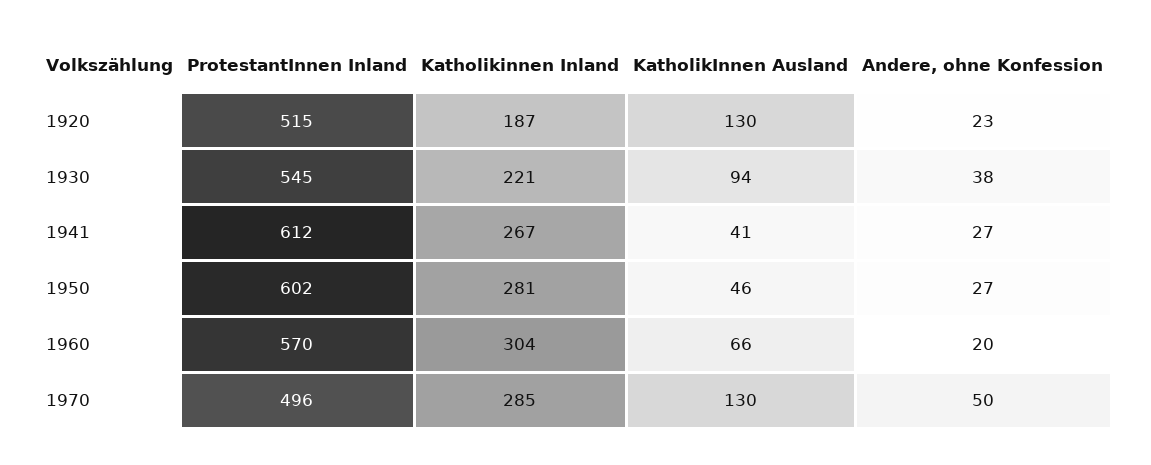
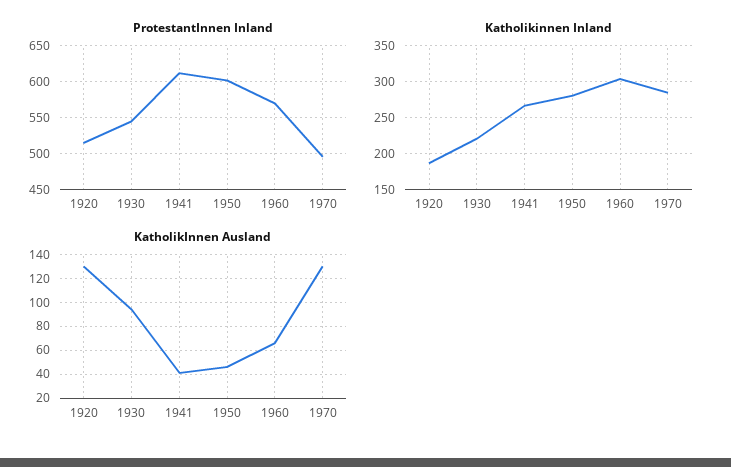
  {
    "ProtestantInnen Inland": {
      "1920": 515,
      "1930": 545,
      "1941": 612,
      "1950": 602,
      "1960": 570,
      "1970": 496
    },
    "Katholikinnen Inland": {
      "1920": 187,
      "1930": 221,
      "1941": 267,
      "1950": 281,
      "1960": 304,
      "1970": 285
    },
    "KatholikInnen Ausland": {
      "1920": 130,
      "1930": 94,
      "1941": 41,
      "1950": 46,
      "1960": 66,
      "1970": 130
-   },
+   }
-   "Andere, ohne Konfession": {
-     "1920": 23,
-     "1930": 38,
-     "1941": 27,
-     "1950": 27,
-     "1960": 20,
-     "1970": 50
-   }
  }

